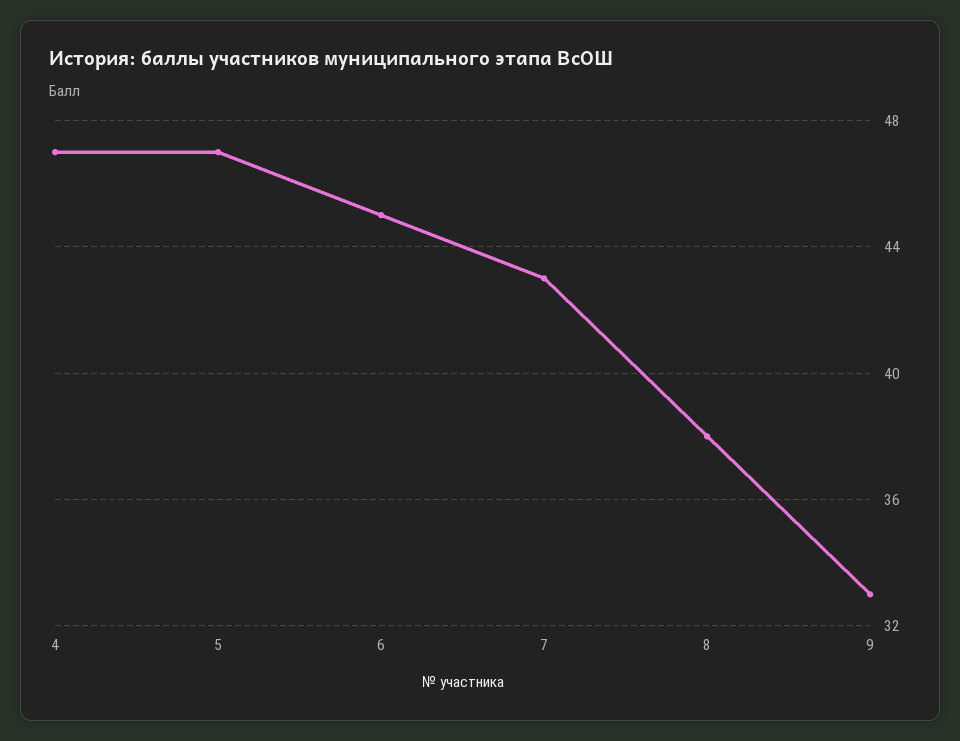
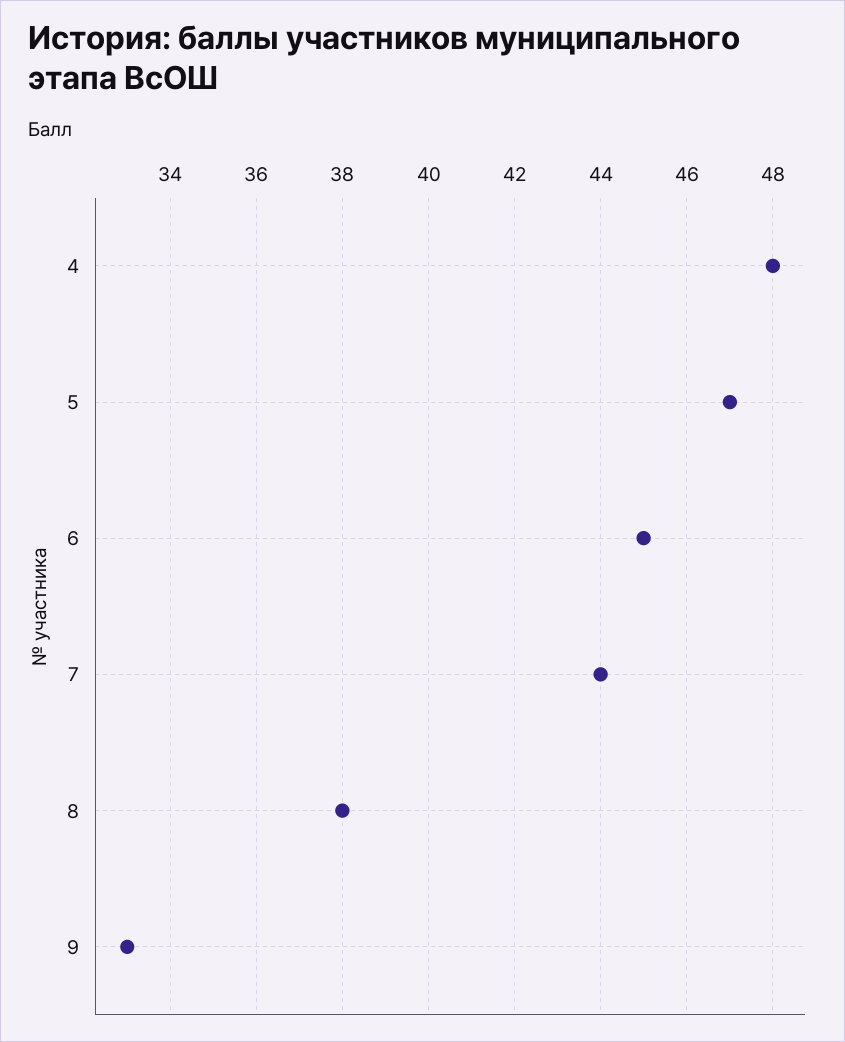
  {
-   "4": 47,
+   "4": 48,
    "5": 47,
    "6": 45,
-   "7": 43,
+   "7": 44,
    "8": 38,
    "9": 33
  }

